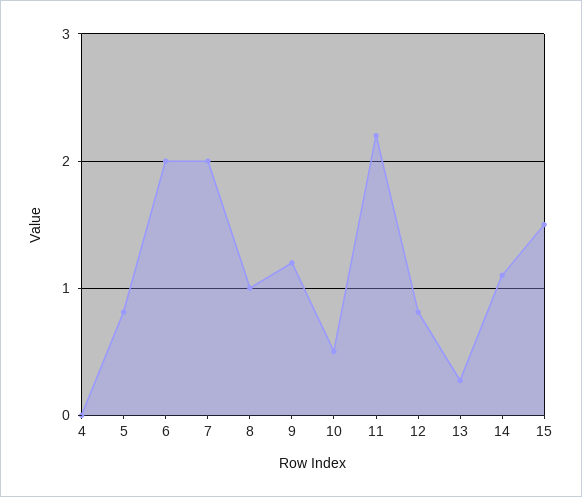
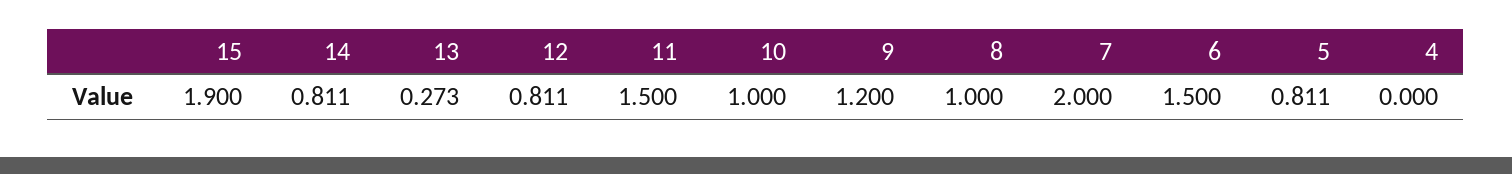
  {
    "4": 0,
    "5": 0.811,
-   "6": 2,
+   "6": 1.5,
    "7": 2,
    "8": 1,
    "9": 1.2,
-   "10": 0.5,
+   "10": 1,
-   "11": 2.2,
+   "11": 1.5,
    "12": 0.811,
    "13": 0.273,
-   "14": 1.1,
+   "14": 0.811,
-   "15": 1.5
+   "15": 1.9
  }

